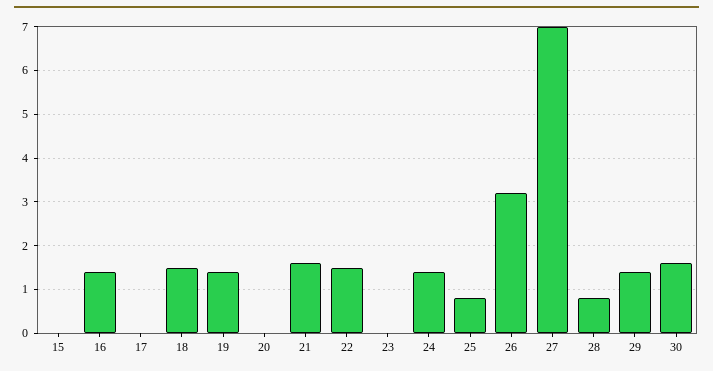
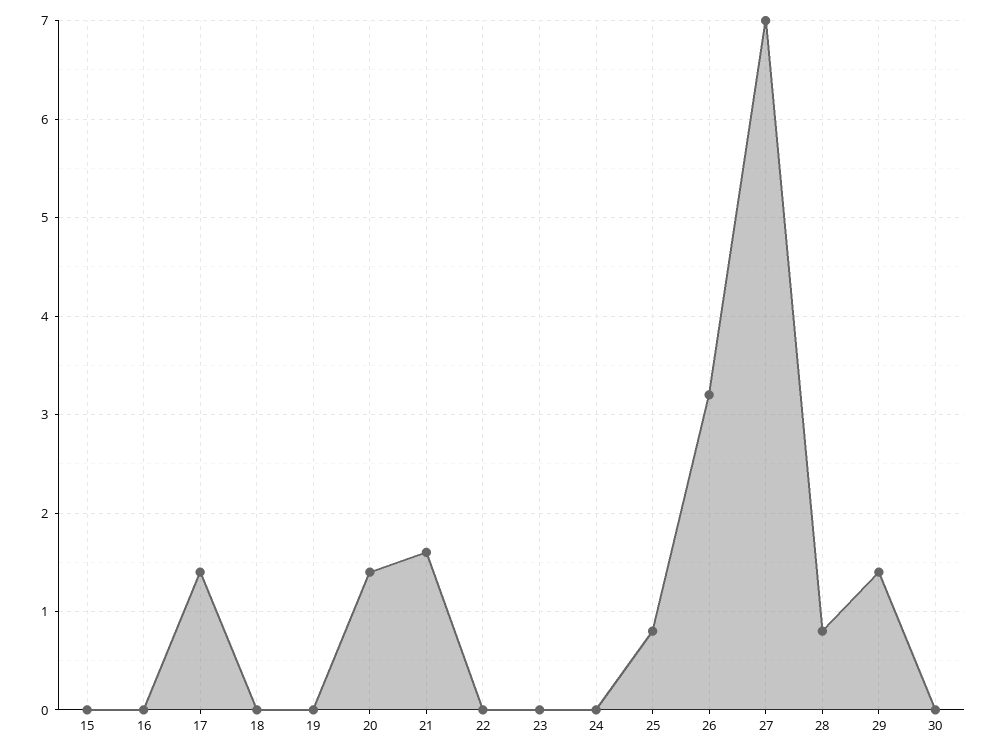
  {
    "15": 0,
-   "16": 1.5,
+   "16": 0,
-   "17": 0,
+   "17": 1.4,
-   "18": 1.5,
+   "18": 0,
-   "19": 1.5,
+   "19": 0,
-   "20": 0,
+   "20": 1.4,
    "21": 1.6,
-   "22": 1.5,
+   "22": 0,
    "23": 0,
-   "24": 1.5,
+   "24": 0,
    "25": 0.8,
    "26": 3.2,
    "27": 7,
    "28": 0.8,
    "29": 1.4,
-   "30": 1.5
+   "30": 0
  }

